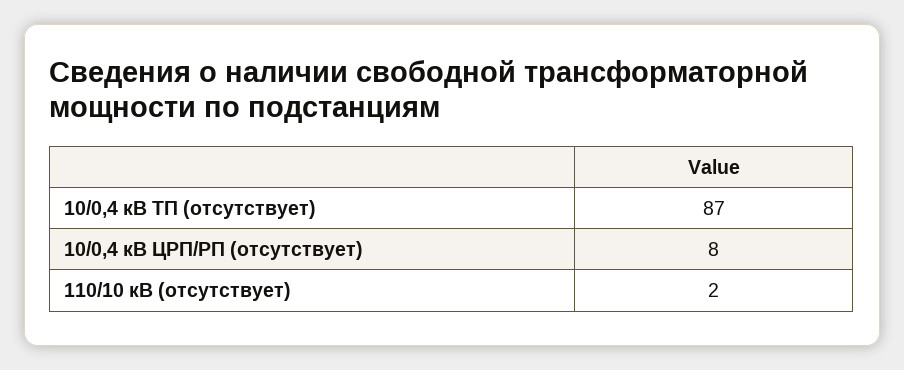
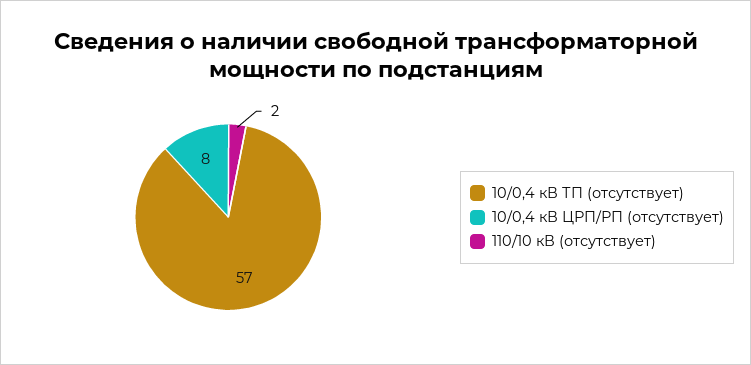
  {
-   "10/0,4 кВ ТП (отсутствует)": 87,
+   "10/0,4 кВ ТП (отсутствует)": 57,
    "10/0,4 кВ ЦРП/РП (отсутствует)": 8,
    "110/10 кВ (отсутствует)": 2
  }

